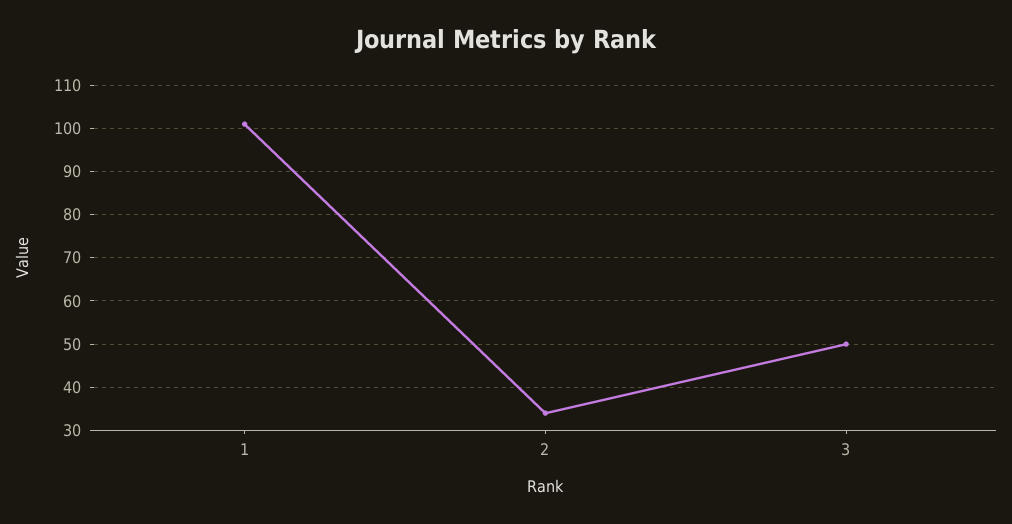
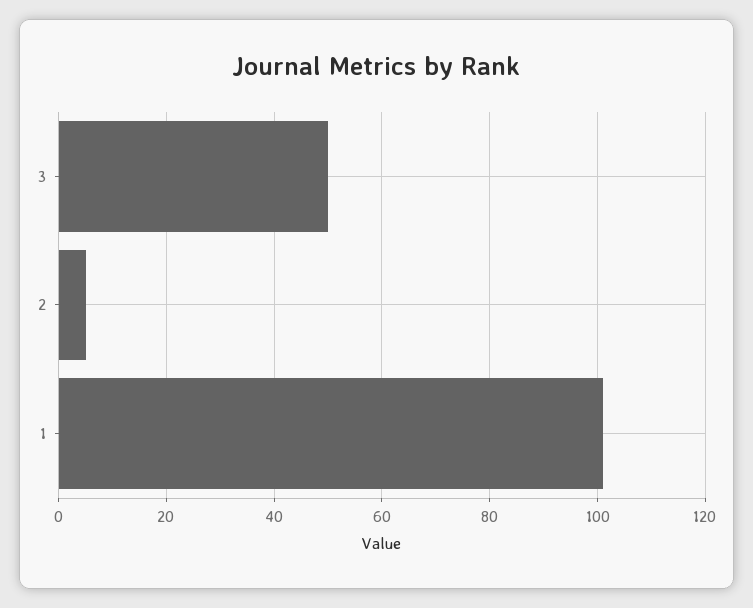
  {
    "1": 100,
-   "2": 35,
+   "2": 5,
    "3": 50
  }

